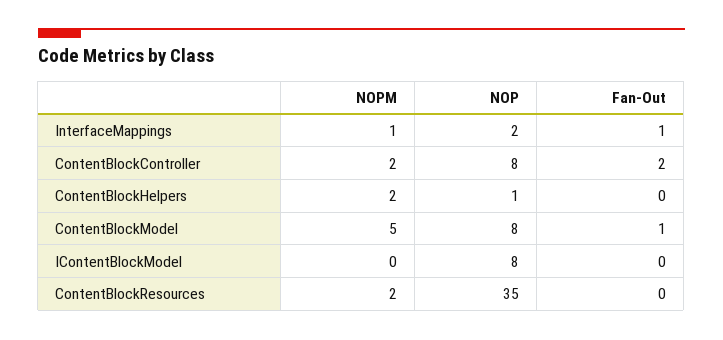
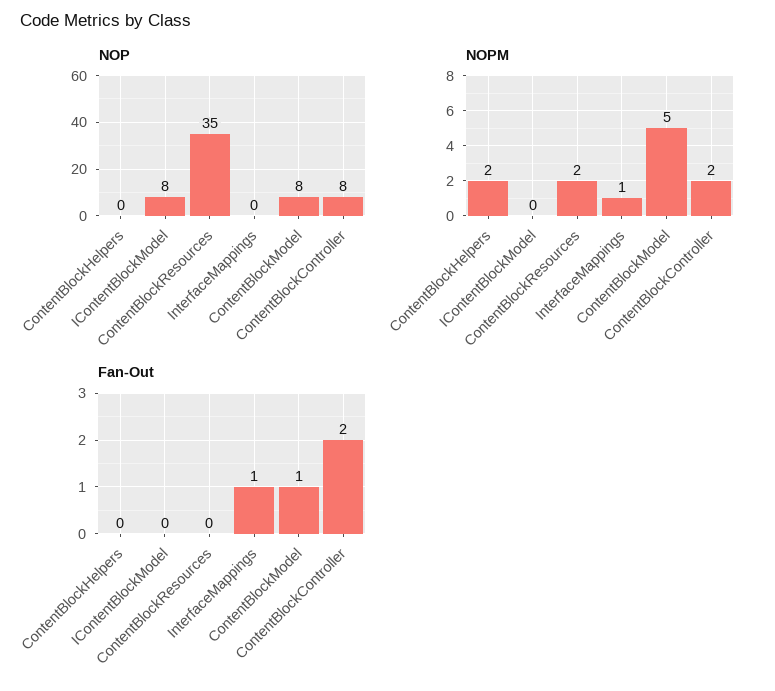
  {
    "NOPM": {
      "InterfaceMappings": 1,
      "ContentBlockController": 2,
      "ContentBlockHelpers": 2,
      "ContentBlockModel": 5,
      "IContentBlockModel": 0,
      "ContentBlockResources": 2
    },
    "NOP": {
-     "InterfaceMappings": 2,
+     "InterfaceMappings": 0,
      "ContentBlockController": 8,
-     "ContentBlockHelpers": 1,
+     "ContentBlockHelpers": 0,
      "ContentBlockModel": 8,
      "IContentBlockModel": 8,
      "ContentBlockResources": 35
    },
    "Fan-Out": {
      "InterfaceMappings": 1,
      "ContentBlockController": 2,
      "ContentBlockHelpers": 0,
      "ContentBlockModel": 1,
      "IContentBlockModel": 0,
      "ContentBlockResources": 0
    }
  }

